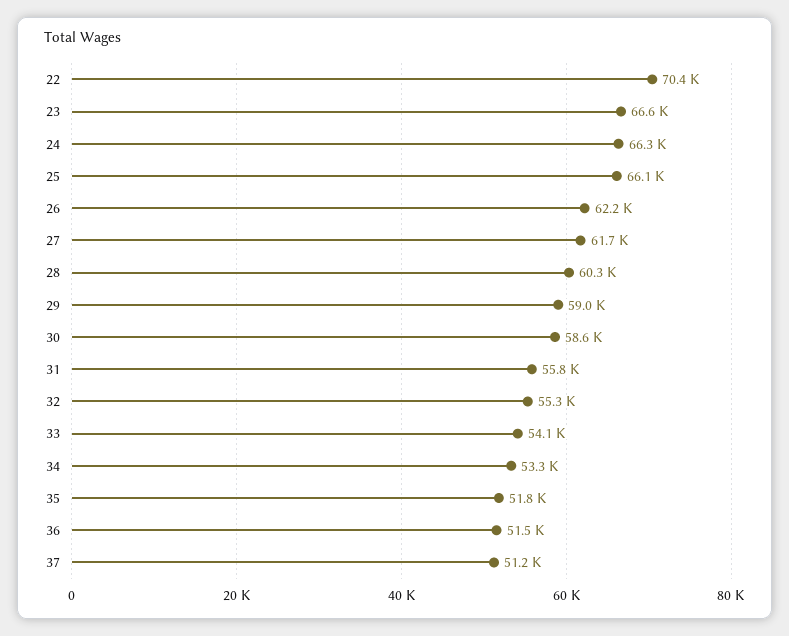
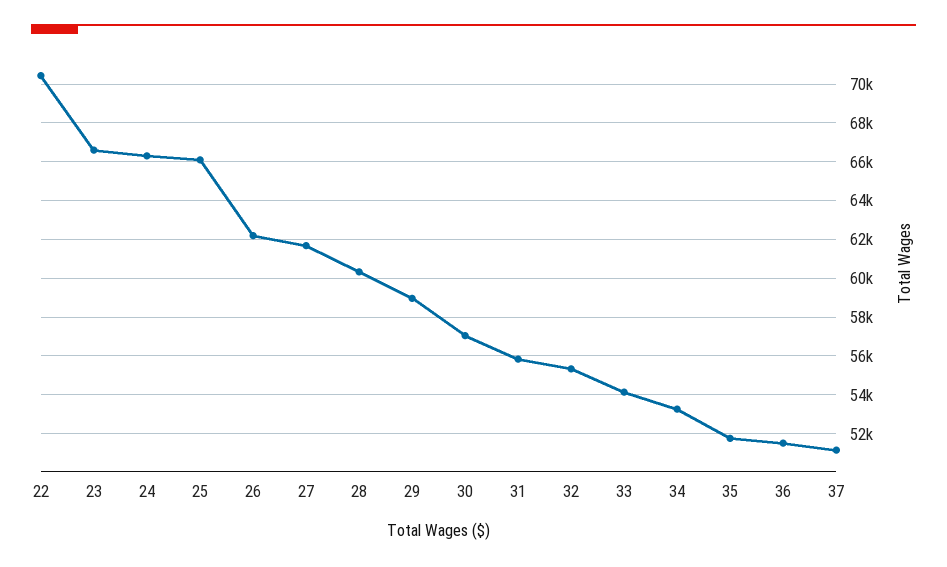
  {
    "22": 70400,
    "23": 66600,
    "24": 66300,
    "25": 66100,
    "26": 62200,
    "27": 61700,
    "28": 60300,
    "29": 59000,
-   "30": 58600,
+   "30": 57000,
    "31": 55800,
    "32": 55300,
    "33": 54100,
    "34": 53300,
    "35": 51800,
    "36": 51500,
    "37": 51200
  }

